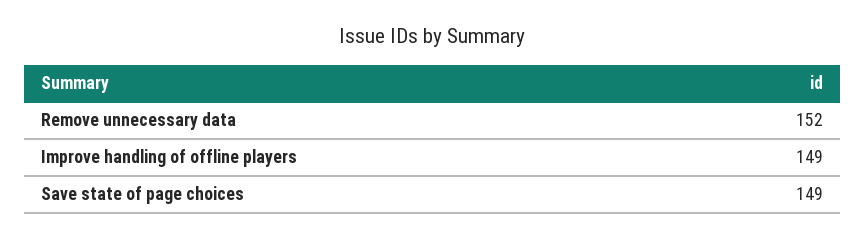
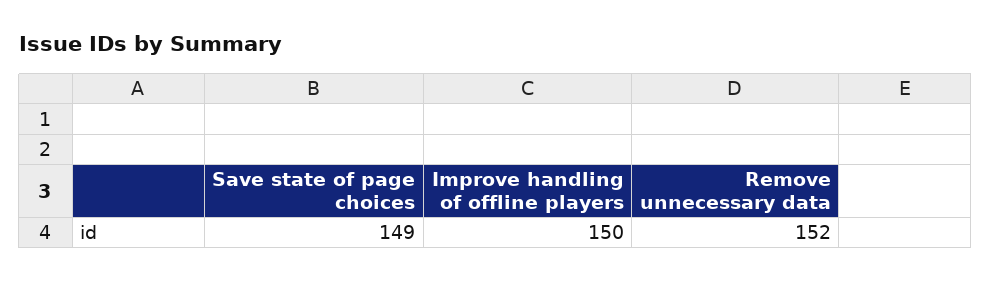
  {
    "Remove unnecessary data": 152,
-   "Improve handling of offline players": 149,
+   "Improve handling of offline players": 150,
    "Save state of page choices": 149
  }

